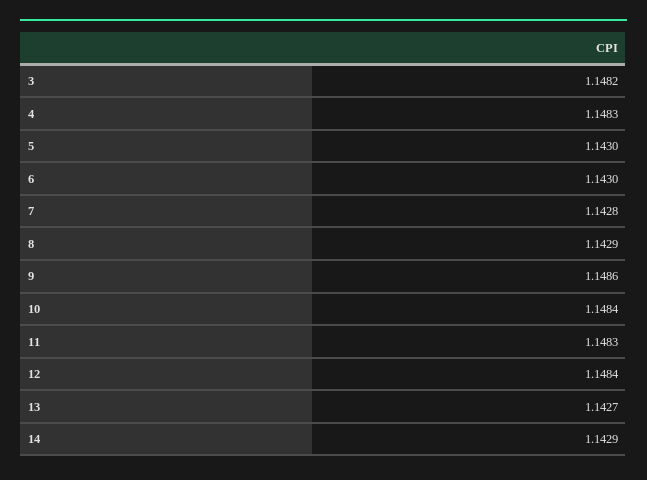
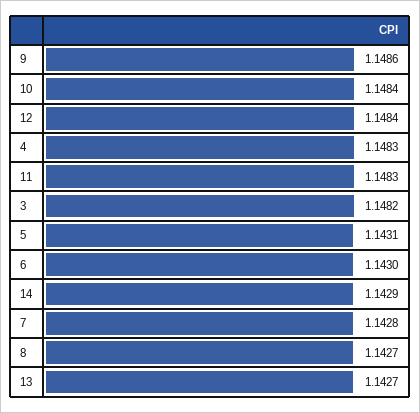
  {
    "3": 1.1482,
    "4": 1.1483,
-   "5": 1.143,
+   "5": 1.1431,
    "6": 1.143,
    "7": 1.1428,
-   "8": 1.1429,
+   "8": 1.1427,
    "9": 1.1486,
    "10": 1.1484,
    "11": 1.1483,
    "12": 1.1484,
    "13": 1.1427,
    "14": 1.1429
  }

